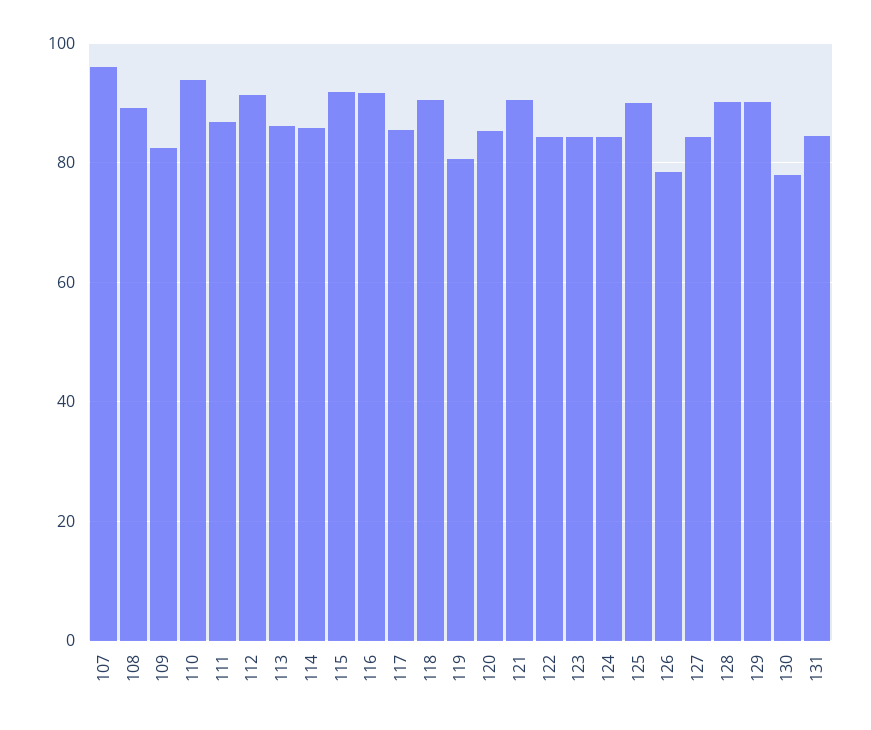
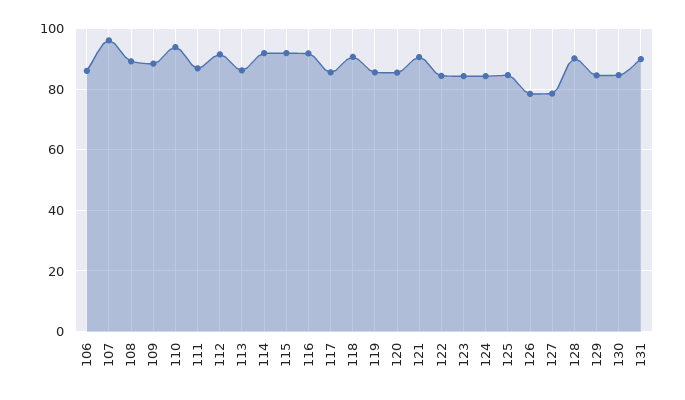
  {
    "107": 96,
    "108": 90,
-   "109": 82,
+   "109": 88,
    "110": 94,
    "111": 86,
    "112": 92,
    "113": 86,
-   "114": 86,
+   "114": 92,
    "115": 92,
    "116": 92,
    "117": 86,
    "118": 90,
-   "119": 80,
+   "119": 86,
    "120": 86,
    "121": 90,
    "122": 84,
    "123": 84,
    "124": 84,
-   "125": 90,
+   "125": 84,
    "126": 78,
-   "127": 84,
+   "127": 78,
    "128": 90,
-   "129": 90,
+   "129": 84,
-   "130": 78,
+   "130": 84,
-   "131": 84
+   "131": 90,
+   "106": 86
  }

